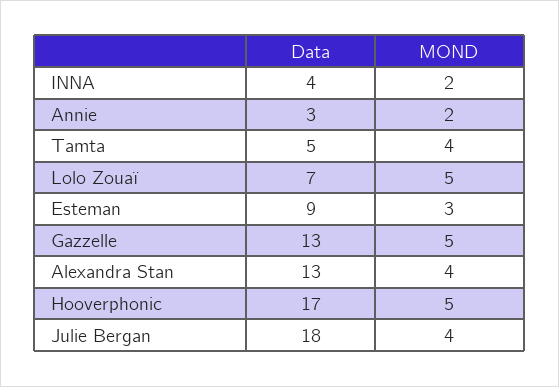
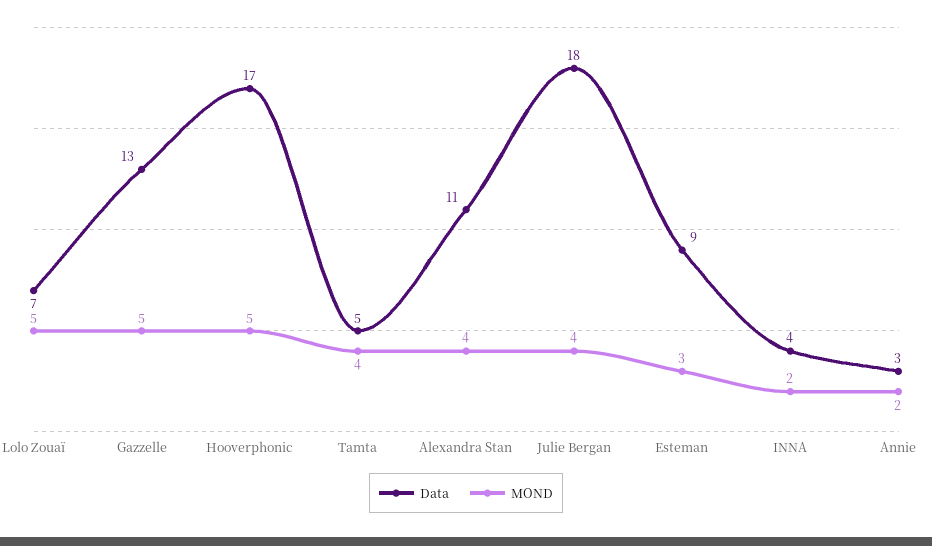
  {
    "Data": {
      "INNA": 4,
      "Annie": 3,
      "Tamta": 5,
      "Lolo Zouaï": 7,
      "Esteman": 9,
      "Gazzelle": 13,
-     "Alexandra Stan": 13,
+     "Alexandra Stan": 11,
      "Hooverphonic": 17,
      "Julie Bergan": 18
    },
    "MOND": {
      "INNA": 2,
      "Annie": 2,
      "Tamta": 4,
      "Lolo Zouaï": 5,
      "Esteman": 3,
      "Gazzelle": 5,
      "Alexandra Stan": 4,
      "Hooverphonic": 5,
      "Julie Bergan": 4
    }
  }

